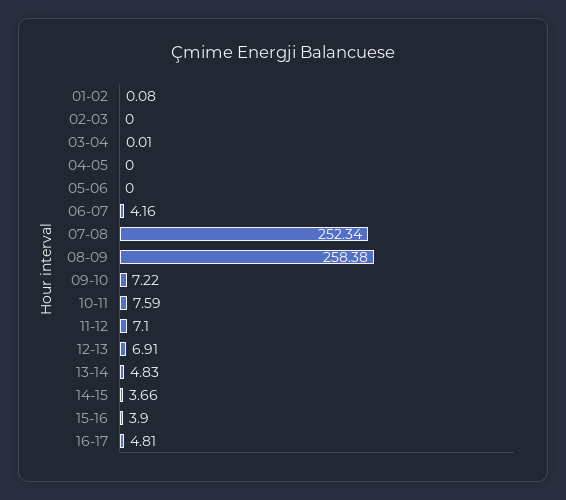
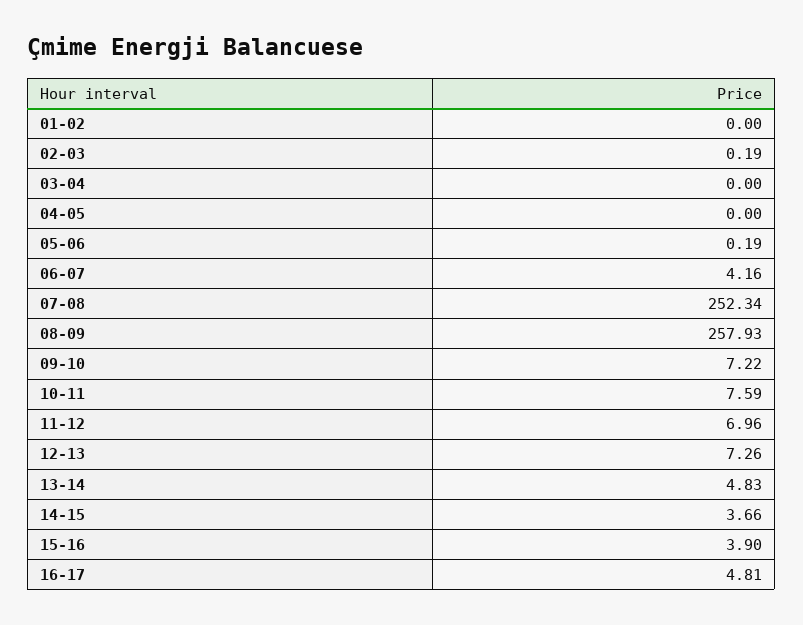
  {
-   "01-02": 0.08,
+   "01-02": 0,
-   "02-03": 0,
+   "02-03": 0.19,
-   "03-04": 0.01,
+   "03-04": 0,
    "04-05": 0,
-   "05-06": 0,
+   "05-06": 0.19,
    "06-07": 4.16,
    "07-08": 252.34,
-   "08-09": 258.38,
+   "08-09": 257.93,
    "09-10": 7.22,
    "10-11": 7.59,
-   "11-12": 7.1,
+   "11-12": 6.96,
-   "12-13": 6.91,
+   "12-13": 7.26,
    "13-14": 4.83,
    "14-15": 3.66,
    "15-16": 3.9,
    "16-17": 4.81
  }

